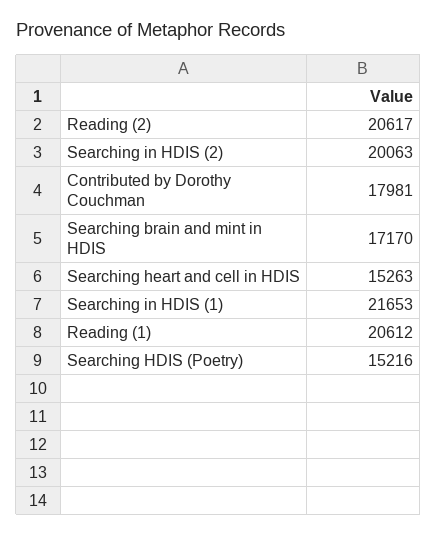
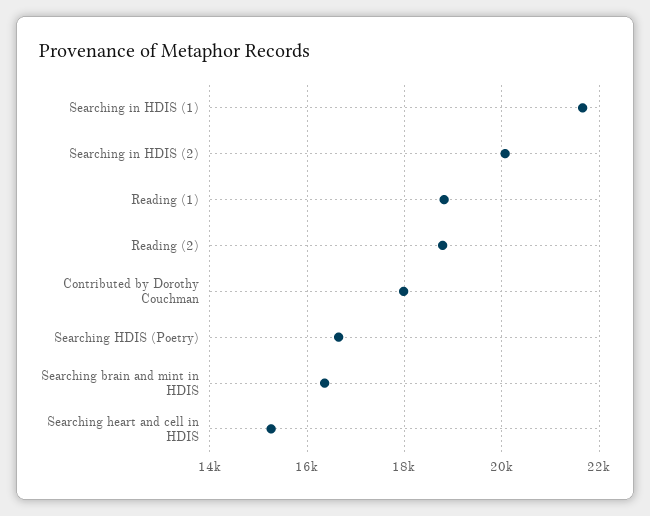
  {
-   "Reading (2)": 20617,
+   "Reading (2)": 18800,
    "Searching in HDIS (2)": 20063,
    "Contributed by Dorothy Couchman": 17981,
-   "Searching brain and mint in HDIS": 17170,
+   "Searching brain and mint in HDIS": 16400,
    "Searching heart and cell in HDIS": 15263,
    "Searching in HDIS (1)": 21653,
-   "Reading (1)": 20612,
+   "Reading (1)": 18800,
-   "Searching HDIS (Poetry)": 15216
+   "Searching HDIS (Poetry)": 16600
  }

